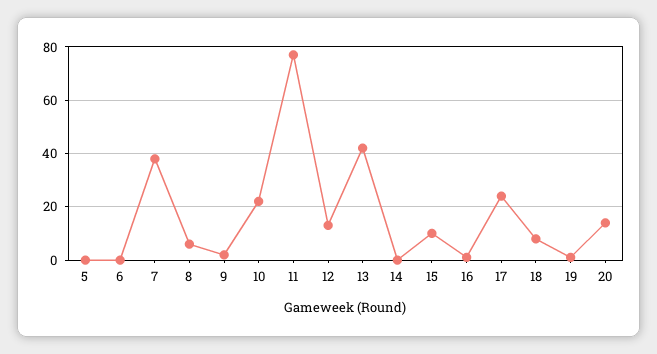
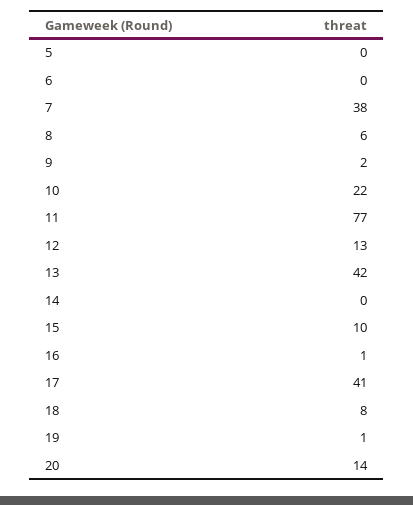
  {
    "5": 0,
    "6": 0,
    "7": 38,
    "8": 6,
    "9": 2,
    "10": 22,
    "11": 77,
    "12": 13,
    "13": 42,
    "14": 0,
    "15": 10,
    "16": 1,
-   "17": 25,
+   "17": 41,
    "18": 8,
    "19": 1,
    "20": 14
  }

